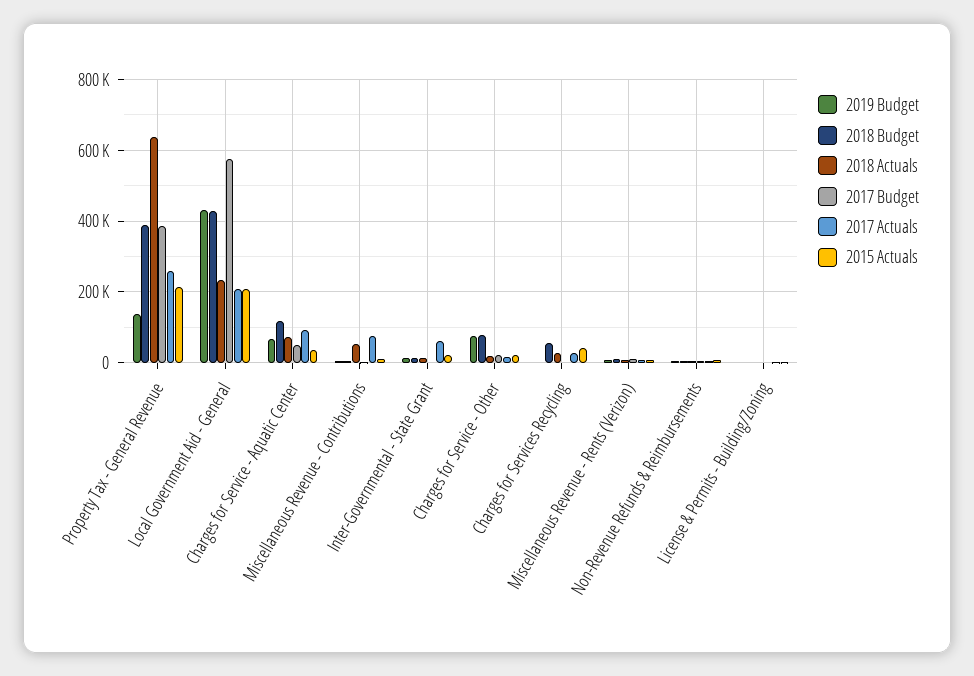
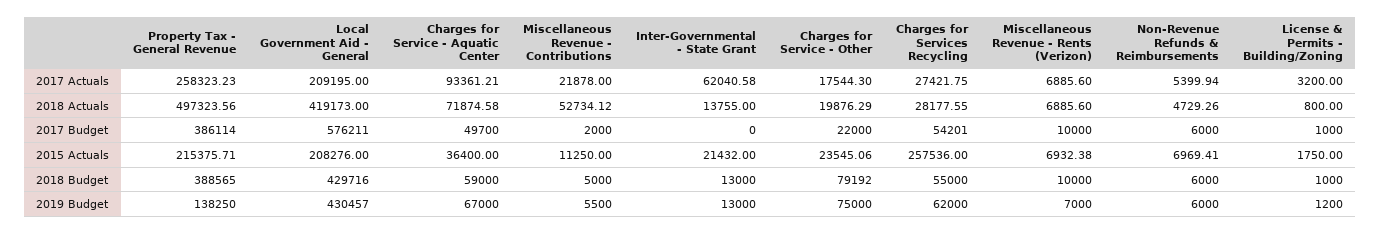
  {
    "2019 Budget": {
      "Property Tax - General Revenue": 138250,
      "Local Government Aid - General": 430457,
      "Charges for Service - Aquatic Center": 67000,
      "Miscellaneous Revenue - Contributions": 5500,
      "Inter-Governmental - State Grant": 13000,
      "Charges for Service - Other": 75000,
-     "Charges for Services Recycling": 0,
+     "Charges for Services Recycling": 62000,
      "Miscellaneous Revenue - Rents (Verizon)": 7000,
      "Non-Revenue Refunds & Reimbursements": 6000,
      "License & Permits - Building/Zoning": 1200
    },
    "2018 Budget": {
      "Property Tax - General Revenue": 388565,
      "Local Government Aid - General": 429716,
-     "Charges for Service - Aquatic Center": 120000,
+     "Charges for Service - Aquatic Center": 59000,
      "Miscellaneous Revenue - Contributions": 5000,
      "Inter-Governmental - State Grant": 13000,
      "Charges for Service - Other": 79192,
      "Charges for Services Recycling": 55000,
      "Miscellaneous Revenue - Rents (Verizon)": 10000,
      "Non-Revenue Refunds & Reimbursements": 6000,
      "License & Permits - Building/Zoning": 1000
    },
    "2018 Actuals": {
-     "Property Tax - General Revenue": 640000,
+     "Property Tax - General Revenue": 497323.56,
-     "Local Government Aid - General": 240000,
+     "Local Government Aid - General": 419173,
      "Charges for Service - Aquatic Center": 71874.58,
      "Miscellaneous Revenue - Contributions": 52734.12,
      "Inter-Governmental - State Grant": 13755,
      "Charges for Service - Other": 19876.29,
      "Charges for Services Recycling": 28177.55,
      "Miscellaneous Revenue - Rents (Verizon)": 6885.6,
      "Non-Revenue Refunds & Reimbursements": 4729.26,
      "License & Permits - Building/Zoning": 800
    },
    "2017 Budget": {
      "Property Tax - General Revenue": 386114,
      "Local Government Aid - General": 576211,
      "Charges for Service - Aquatic Center": 49700,
      "Miscellaneous Revenue - Contributions": 2000,
      "Inter-Governmental - State Grant": 0,
      "Charges for Service - Other": 22000,
-     "Charges for Services Recycling": 0,
+     "Charges for Services Recycling": 54201,
      "Miscellaneous Revenue - Rents (Verizon)": 10000,
      "Non-Revenue Refunds & Reimbursements": 6000,
      "License & Permits - Building/Zoning": 1000
    },
    "2017 Actuals": {
      "Property Tax - General Revenue": 258323.23,
      "Local Government Aid - General": 209195,
      "Charges for Service - Aquatic Center": 93361.21,
-     "Miscellaneous Revenue - Contributions": 80000,
+     "Miscellaneous Revenue - Contributions": 21878,
      "Inter-Governmental - State Grant": 62040.58,
      "Charges for Service - Other": 17544.3,
      "Charges for Services Recycling": 27421.75,
      "Miscellaneous Revenue - Rents (Verizon)": 6885.6,
      "Non-Revenue Refunds & Reimbursements": 5399.94,
      "License & Permits - Building/Zoning": 3200
    },
    "2015 Actuals": {
      "Property Tax - General Revenue": 215375.71,
      "Local Government Aid - General": 208276,
      "Charges for Service - Aquatic Center": 36400,
      "Miscellaneous Revenue - Contributions": 11250,
      "Inter-Governmental - State Grant": 21432,
      "Charges for Service - Other": 23545.06,
-     "Charges for Services Recycling": 40000,
+     "Charges for Services Recycling": 257536,
      "Miscellaneous Revenue - Rents (Verizon)": 6932.38,
      "Non-Revenue Refunds & Reimbursements": 6969.41,
      "License & Permits - Building/Zoning": 1750
    }
  }

